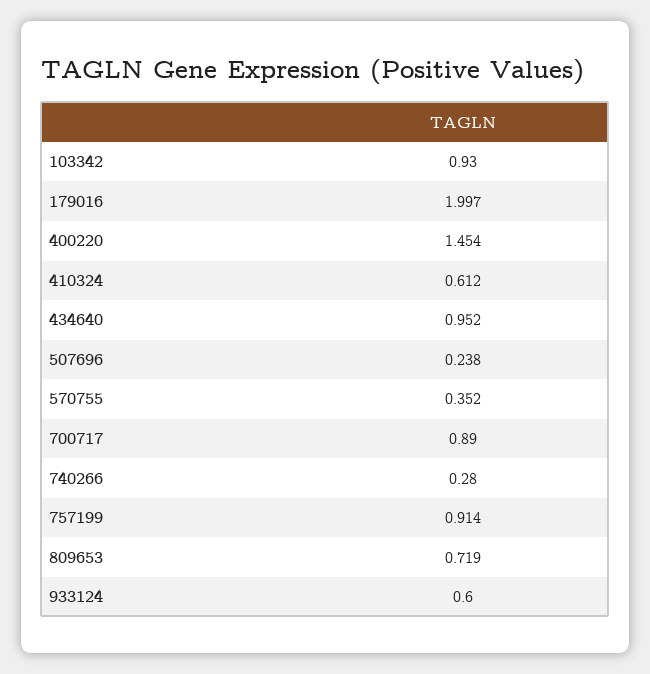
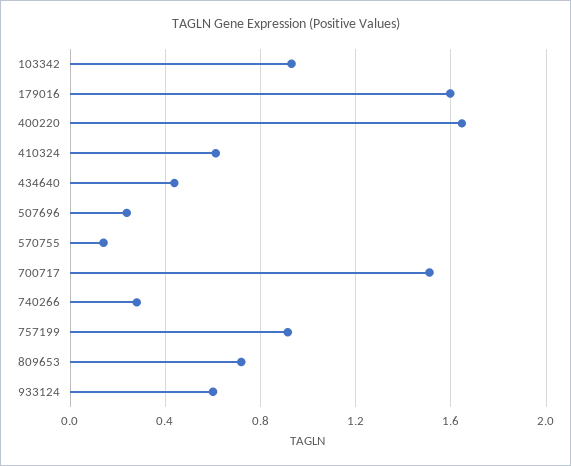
  {
    "103342": 0.93,
-   "179016": 1.997,
+   "179016": 1.6,
-   "400220": 1.454,
+   "400220": 1.65,
    "410324": 0.612,
-   "434640": 0.952,
+   "434640": 0.45,
    "507696": 0.238,
-   "570755": 0.352,
+   "570755": 0.15,
-   "700717": 0.89,
+   "700717": 1.5,
    "740266": 0.28,
    "757199": 0.914,
    "809653": 0.719,
    "933124": 0.6
  }

